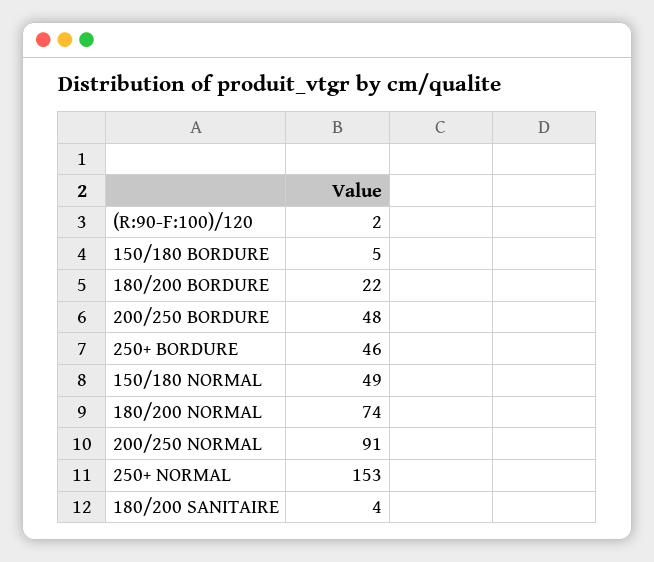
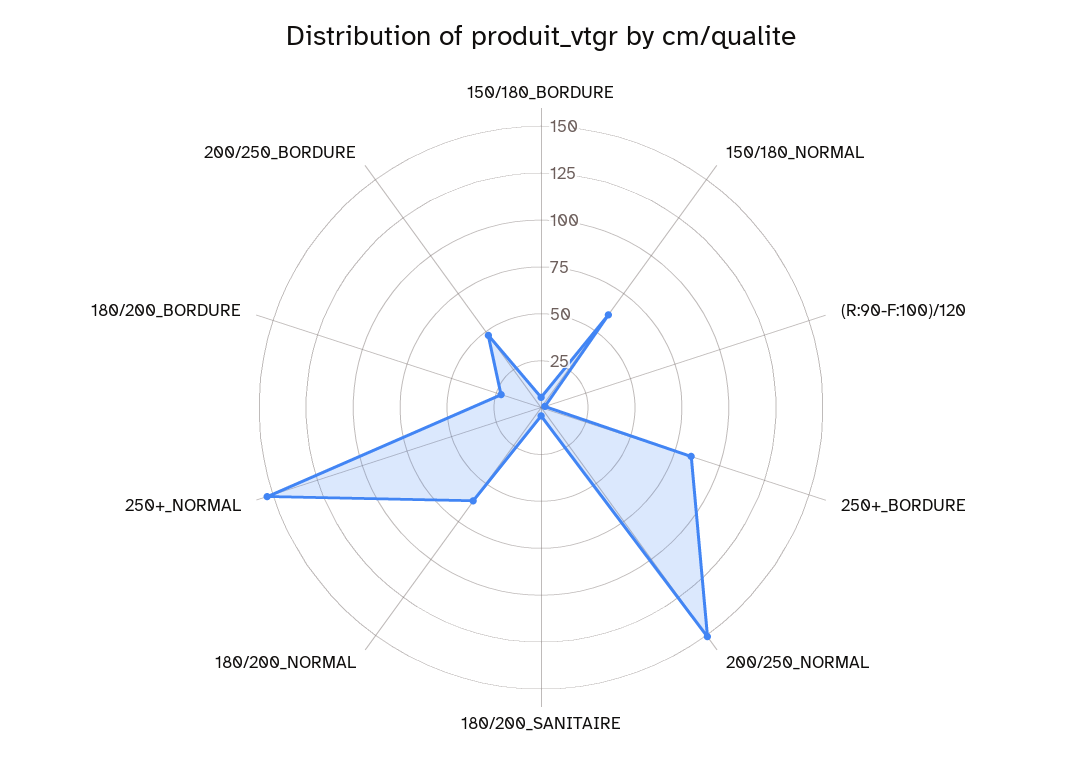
  {
    "(R:90-F:100)/120": 2,
    "150/180 BORDURE": 5,
    "180/200 BORDURE": 22,
    "200/250 BORDURE": 48,
-   "250+ BORDURE": 46,
+   "250+ BORDURE": 85,
-   "150/180 NORMAL": 49,
+   "150/180 NORMAL": 60,
-   "180/200 NORMAL": 74,
+   "180/200 NORMAL": 60,
-   "200/250 NORMAL": 91,
+   "200/250 NORMAL": 150,
    "250+ NORMAL": 153,
    "180/200 SANITAIRE": 4
  }

